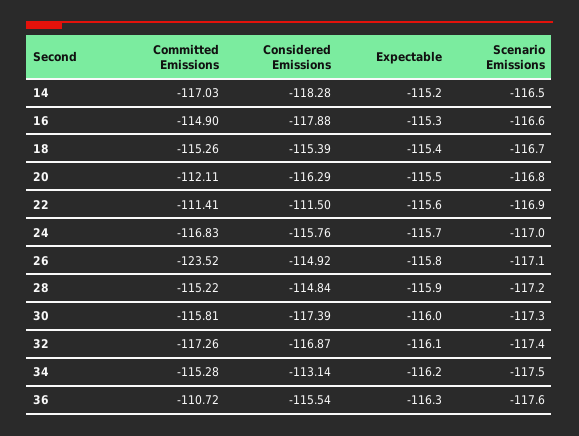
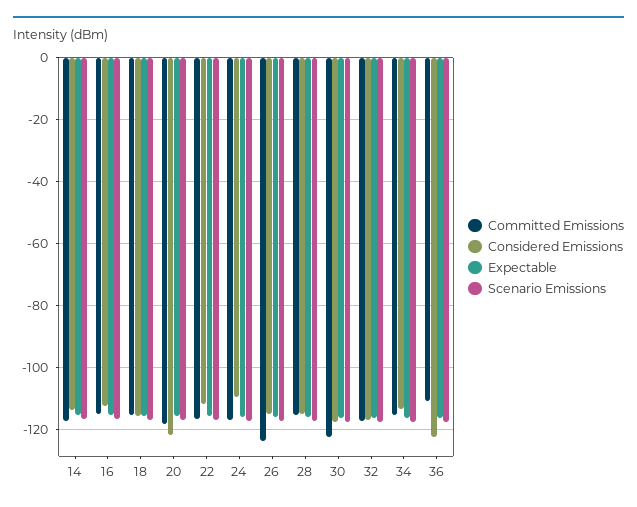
  {
    "Committed Emissions": {
      "14": -117.03,
      "16": -114.9,
      "18": -115.26,
-     "20": -112.11,
+     "20": -118,
-     "22": -111.41,
+     "22": -116,
      "24": -116.83,
      "26": -123.52,
      "28": -115.22,
-     "30": -115.81,
+     "30": -122,
      "32": -117.26,
      "34": -115.28,
      "36": -110.72
    },
    "Considered Emissions": {
-     "14": -118.28,
+     "14": -114,
-     "16": -117.88,
+     "16": -112,
      "18": -115.39,
-     "20": -116.29,
+     "20": -122,
      "22": -111.5,
-     "24": -115.76,
+     "24": -110,
      "26": -114.92,
      "28": -114.84,
      "30": -117.39,
      "32": -116.87,
      "34": -113.14,
-     "36": -115.54
+     "36": -122
    },
    "Expectable": {
      "14": -115.2,
      "16": -115.3,
      "18": -115.4,
      "20": -115.5,
      "22": -115.6,
      "24": -115.7,
      "26": -115.8,
      "28": -115.9,
      "30": -116,
      "32": -116.1,
      "34": -116.2,
      "36": -116.3
    },
    "Scenario Emissions": {
      "14": -116.5,
      "16": -116.6,
      "18": -116.7,
      "20": -116.8,
      "22": -116.9,
      "24": -117,
      "26": -117.1,
      "28": -117.2,
      "30": -117.3,
      "32": -117.4,
      "34": -117.5,
      "36": -117.6
    }
  }

